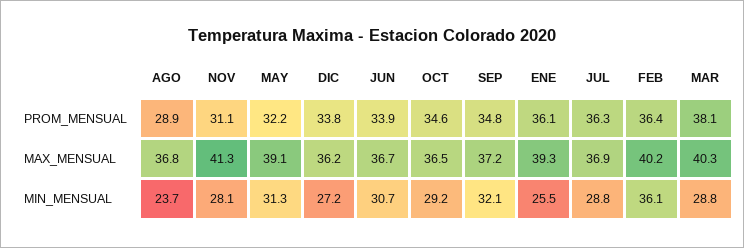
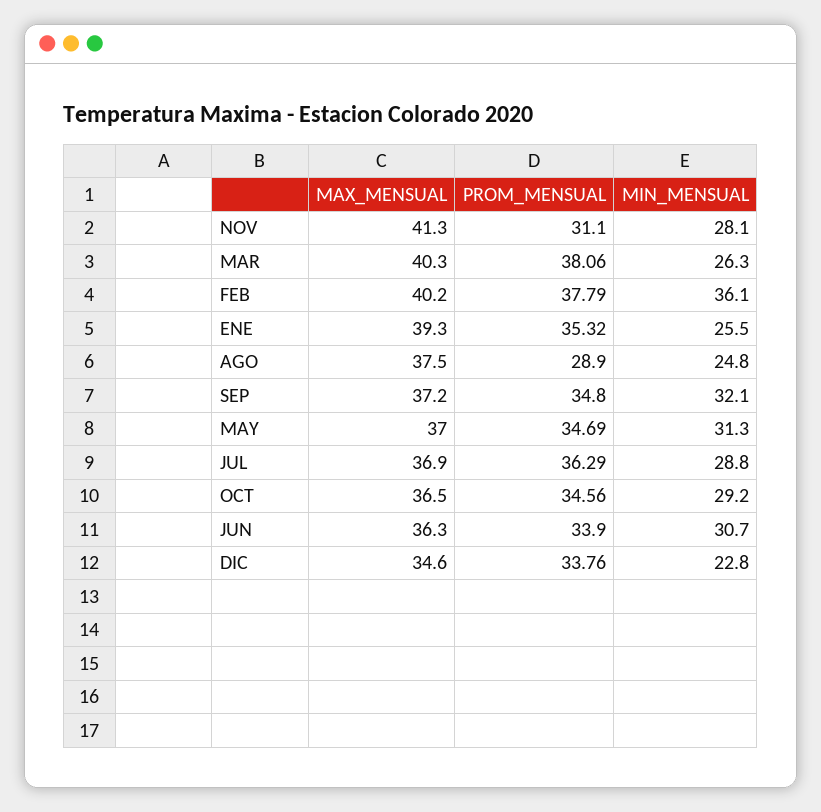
  {
    "AGO": {
      "PROM_MENSUAL": 28.9,
-     "MAX_MENSUAL": 36.8,
+     "MAX_MENSUAL": 37.5,
-     "MIN_MENSUAL": 23.7
+     "MIN_MENSUAL": 24.8
    },
    "NOV": {
      "PROM_MENSUAL": 31.1,
      "MAX_MENSUAL": 41.3,
      "MIN_MENSUAL": 28.1
    },
    "MAY": {
-     "PROM_MENSUAL": 32.2,
+     "PROM_MENSUAL": 34.69,
-     "MAX_MENSUAL": 39.1,
+     "MAX_MENSUAL": 37,
      "MIN_MENSUAL": 31.3
    },
    "DIC": {
      "PROM_MENSUAL": 33.76,
-     "MAX_MENSUAL": 36.2,
+     "MAX_MENSUAL": 34.6,
-     "MIN_MENSUAL": 27.2
+     "MIN_MENSUAL": 22.8
    },
    "JUN": {
      "PROM_MENSUAL": 33.9,
-     "MAX_MENSUAL": 36.7,
+     "MAX_MENSUAL": 36.3,
      "MIN_MENSUAL": 30.7
    },
    "OCT": {
      "PROM_MENSUAL": 34.56,
      "MAX_MENSUAL": 36.5,
      "MIN_MENSUAL": 29.2
    },
    "SEP": {
      "PROM_MENSUAL": 34.8,
      "MAX_MENSUAL": 37.2,
      "MIN_MENSUAL": 32.1
    },
    "ENE": {
-     "PROM_MENSUAL": 36.1,
+     "PROM_MENSUAL": 35.32,
      "MAX_MENSUAL": 39.3,
      "MIN_MENSUAL": 25.5
    },
    "JUL": {
      "PROM_MENSUAL": 36.29,
      "MAX_MENSUAL": 36.9,
      "MIN_MENSUAL": 28.8
    },
    "FEB": {
-     "PROM_MENSUAL": 36.4,
+     "PROM_MENSUAL": 37.79,
      "MAX_MENSUAL": 40.2,
      "MIN_MENSUAL": 36.1
    },
    "MAR": {
      "PROM_MENSUAL": 38.06,
      "MAX_MENSUAL": 40.3,
-     "MIN_MENSUAL": 28.8
+     "MIN_MENSUAL": 26.3
    }
  }

